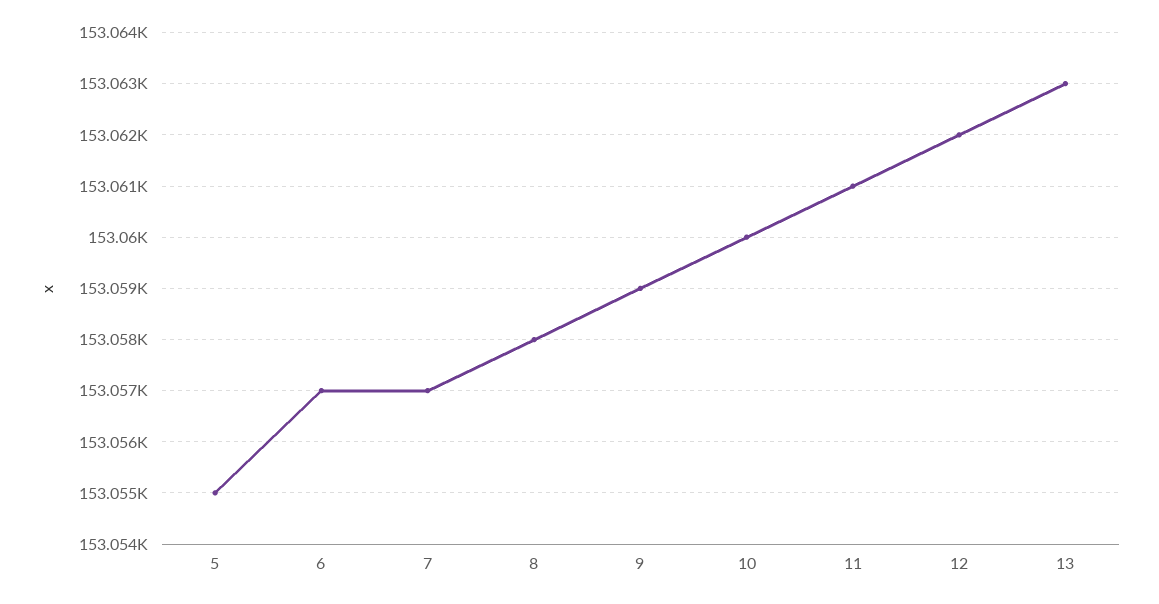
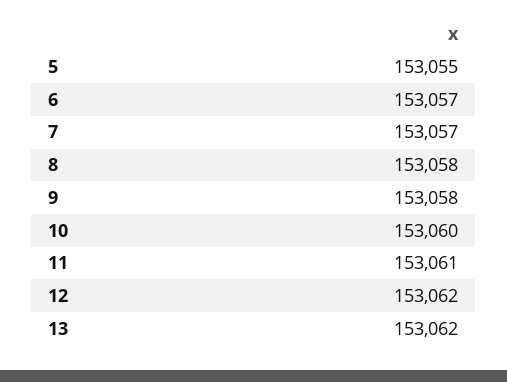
  {
    "5": 153055,
    "6": 153057,
    "7": 153057,
    "8": 153058,
-   "9": 153059,
+   "9": 153058,
    "10": 153060,
    "11": 153061,
    "12": 153062,
-   "13": 153063
+   "13": 153062
  }

